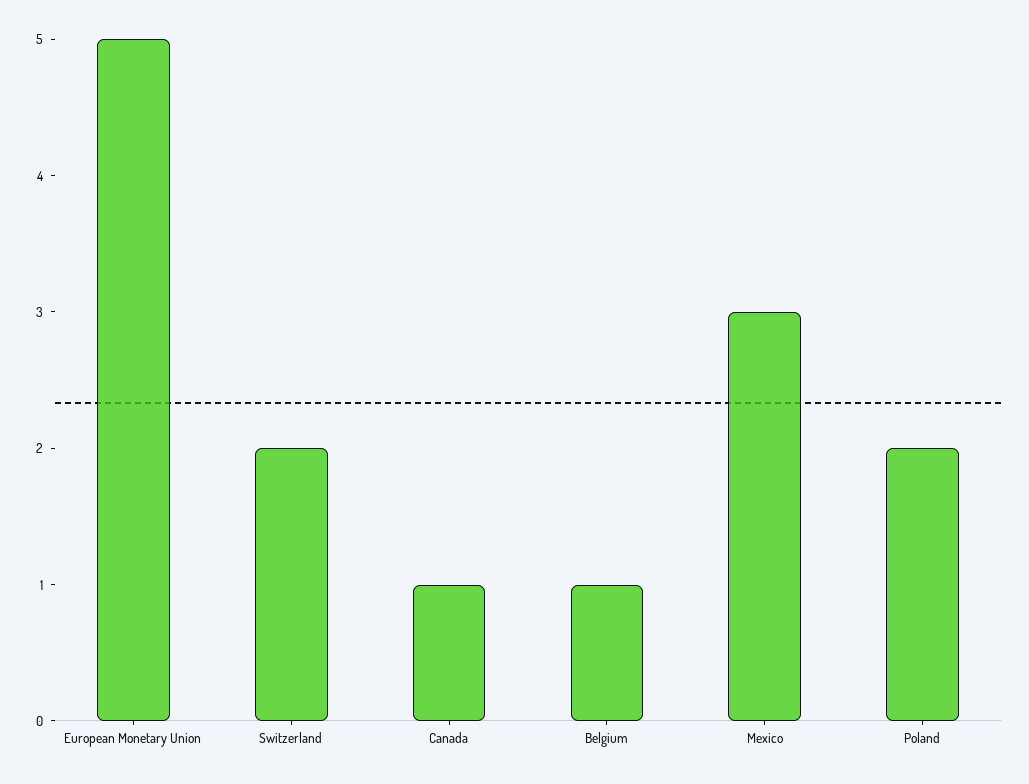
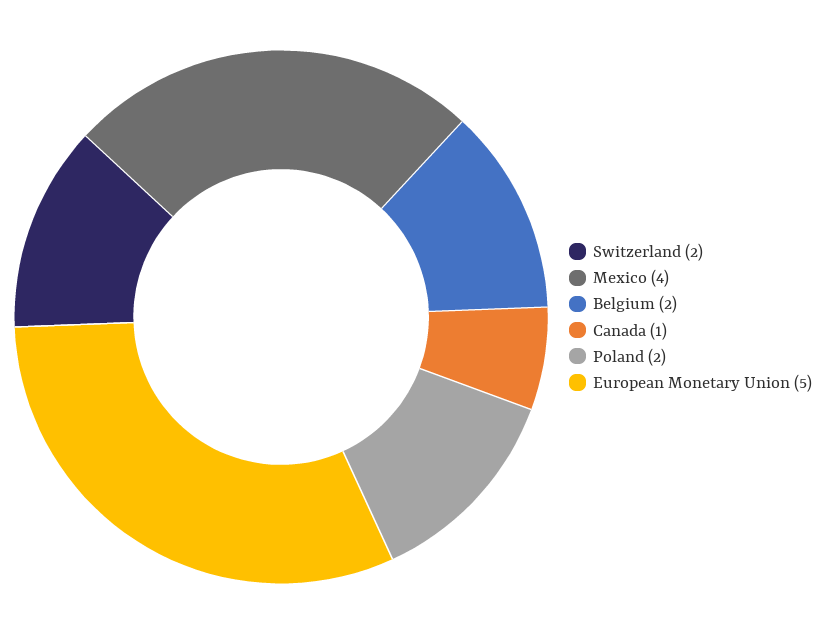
  {
    "European Monetary Union": 5,
    "Switzerland": 2,
    "Canada": 1,
-   "Belgium": 1,
+   "Belgium": 2,
-   "Mexico": 3,
+   "Mexico": 4,
    "Poland": 2
  }

